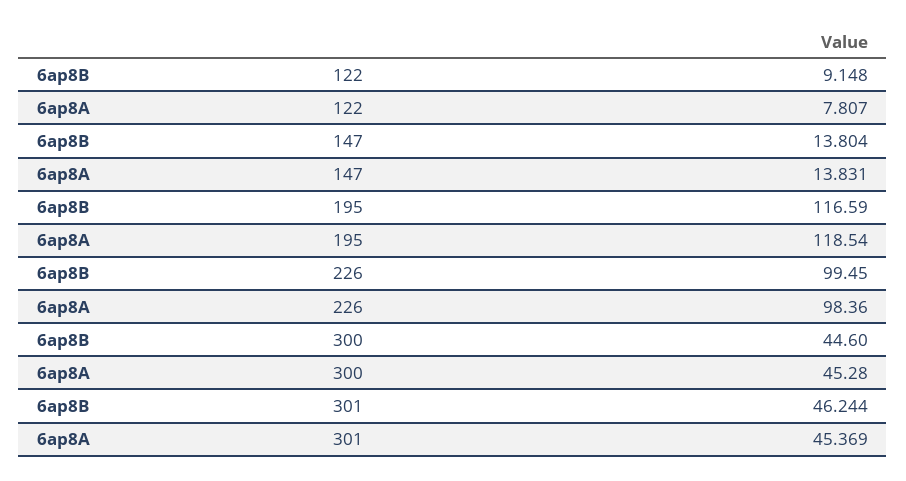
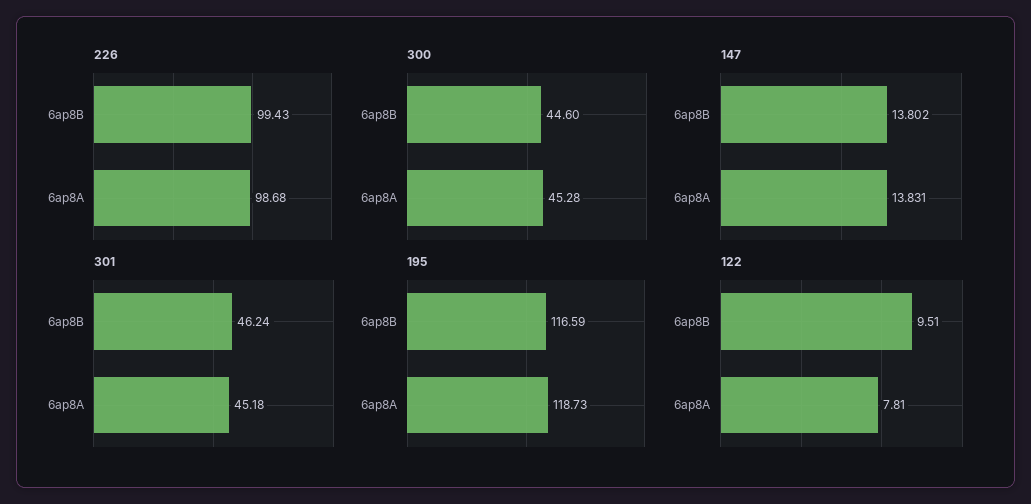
  {
    "122": {
-     "6ap8B": 9.148,
+     "6ap8B": 9.51,
      "6ap8A": 7.807
    },
    "147": {
-     "6ap8B": 13.804,
+     "6ap8B": 13.802,
      "6ap8A": 13.831
    },
    "195": {
      "6ap8B": 116.59,
-     "6ap8A": 118.54
+     "6ap8A": 118.73
    },
    "226": {
-     "6ap8B": 99.45,
+     "6ap8B": 99.43,
-     "6ap8A": 98.36
+     "6ap8A": 98.68
    },
    "300": {
      "6ap8B": 44.6,
      "6ap8A": 45.28
    },
    "301": {
      "6ap8B": 46.244,
-     "6ap8A": 45.369
+     "6ap8A": 45.18
    }
  }

